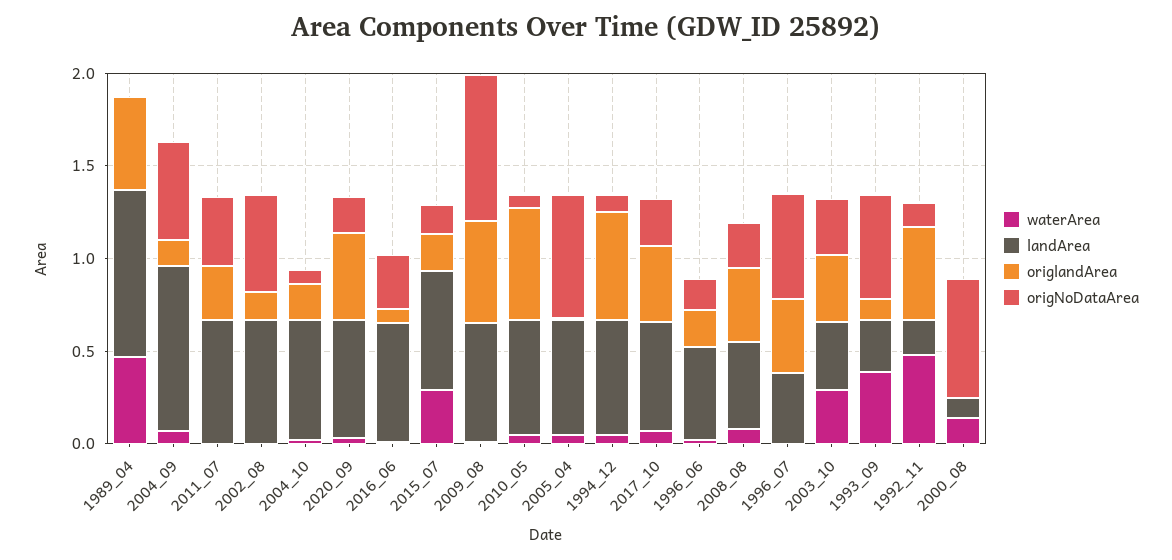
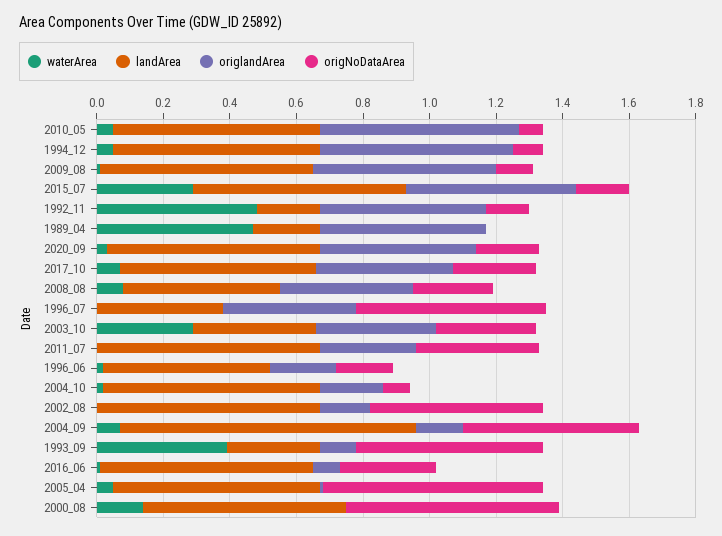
  {
    "waterArea": {
      "1989_04": 0.45,
      "2004_09": 0.05,
      "2011_07": 0,
      "2002_08": 0,
      "2004_10": 0,
      "2020_09": 0.05,
      "2016_06": 0,
      "2015_07": 0.3,
      "2009_08": 0,
      "2010_05": 0.05,
      "2005_04": 0.05,
      "1994_12": 0.05,
      "2017_10": 0.05,
      "1996_06": 0,
      "2008_08": 0.1,
      "1996_07": 0,
      "2003_10": 0.3,
      "1993_09": 0.4,
      "1992_11": 0.5,
      "2000_08": 0.15
    },
    "landArea": {
-     "1989_04": 0.9,
+     "1989_04": 0.2,
      "2004_09": 0.9,
      "2011_07": 0.65,
      "2002_08": 0.65,
      "2004_10": 0.65,
      "2020_09": 0.65,
      "2016_06": 0.65,
      "2015_07": 0.65,
      "2009_08": 0.65,
      "2010_05": 0.6,
      "2005_04": 0.6,
      "1994_12": 0.6,
      "2017_10": 0.6,
      "1996_06": 0.5,
      "2008_08": 0.45,
      "1996_07": 0.4,
      "2003_10": 0.35,
      "1993_09": 0.3,
      "1992_11": 0.2,
-     "2000_08": 0.1
+     "2000_08": 0.6
    },
    "origlandArea": {
      "1989_04": 0.5,
      "2004_09": 0.15,
      "2011_07": 0.3,
      "2002_08": 0.15,
      "2004_10": 0.2,
      "2020_09": 0.45,
      "2016_06": 0.1,
-     "2015_07": 0.2,
+     "2015_07": 0.5,
      "2009_08": 0.55,
      "2010_05": 0.6,
      "2005_04": 0,
      "1994_12": 0.6,
      "2017_10": 0.4,
      "1996_06": 0.2,
      "2008_08": 0.4,
      "1996_07": 0.4,
      "2003_10": 0.35,
      "1993_09": 0.1,
      "1992_11": 0.5,
      "2000_08": 0
    },
    "origNoDataArea": {
      "1989_04": 0,
      "2004_09": 0.55,
      "2011_07": 0.35,
      "2002_08": 0.5,
      "2004_10": 0.1,
      "2020_09": 0.2,
      "2016_06": 0.3,
      "2015_07": 0.15,
-     "2009_08": 0.8,
+     "2009_08": 0.1,
      "2010_05": 0.05,
      "2005_04": 0.65,
      "1994_12": 0.1,
      "2017_10": 0.25,
      "1996_06": 0.15,
      "2008_08": 0.25,
      "1996_07": 0.55,
      "2003_10": 0.3,
      "1993_09": 0.55,
      "1992_11": 0.15,
      "2000_08": 0.65
    }
  }

